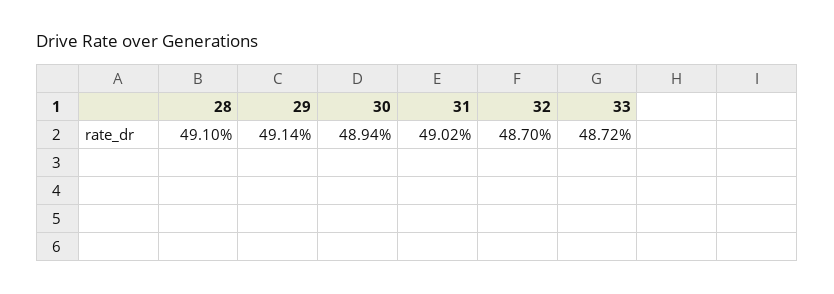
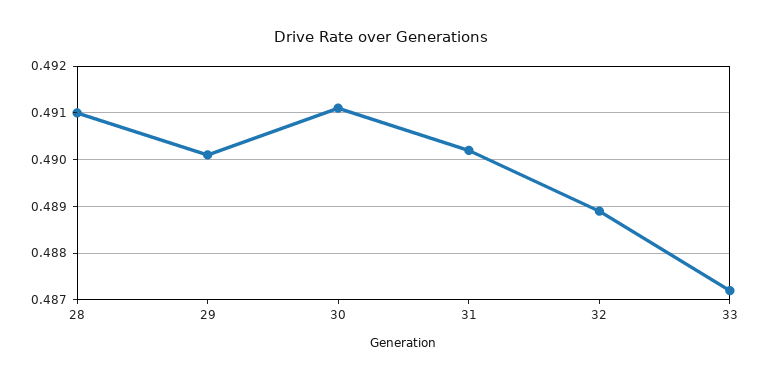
  {
    "28": 0.491,
-   "29": 0.4914,
+   "29": 0.49,
-   "30": 0.4894,
+   "30": 0.491,
    "31": 0.4902,
-   "32": 0.487,
+   "32": 0.489,
    "33": 0.4872
  }

